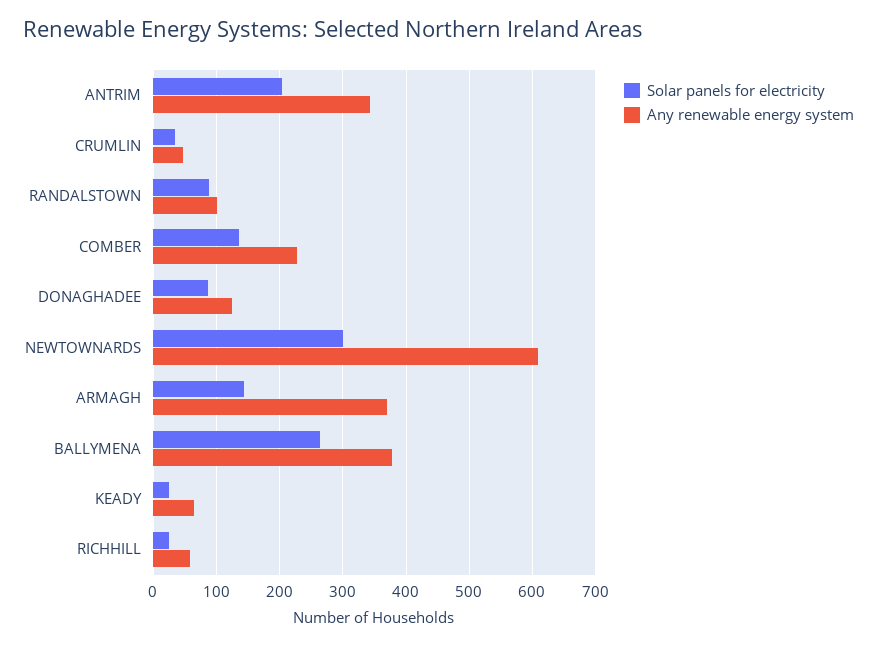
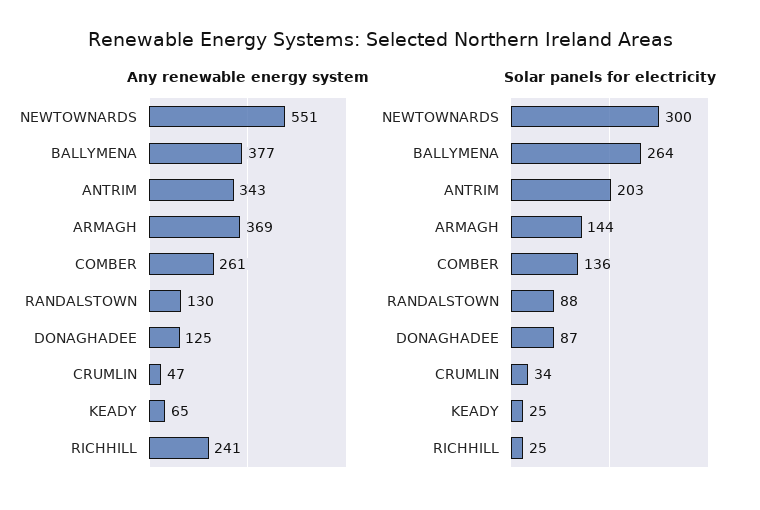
  {
    "Solar panels for electricity": {
      "ANTRIM": 203,
      "CRUMLIN": 34,
      "RANDALSTOWN": 88,
      "COMBER": 136,
      "DONAGHADEE": 87,
      "NEWTOWNARDS": 300,
      "ARMAGH": 144,
      "BALLYMENA": 264,
      "KEADY": 25,
      "RICHHILL": 25
    },
    "Any renewable energy system": {
      "ANTRIM": 343,
      "CRUMLIN": 47,
-     "RANDALSTOWN": 100,
+     "RANDALSTOWN": 130,
-     "COMBER": 230,
+     "COMBER": 261,
      "DONAGHADEE": 125,
-     "NEWTOWNARDS": 610,
+     "NEWTOWNARDS": 551,
      "ARMAGH": 369,
      "BALLYMENA": 377,
      "KEADY": 65,
-     "RICHHILL": 60
+     "RICHHILL": 241
    }
  }

